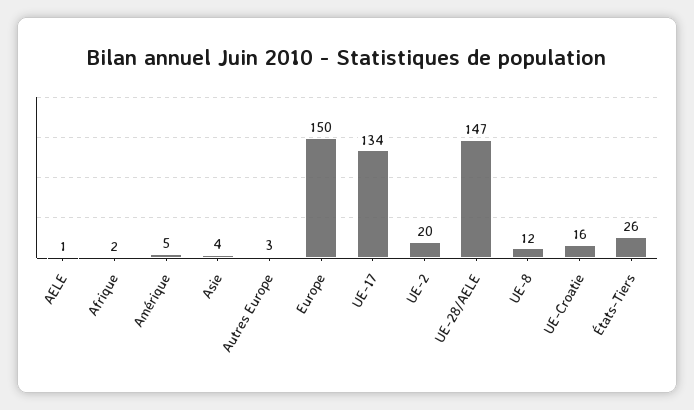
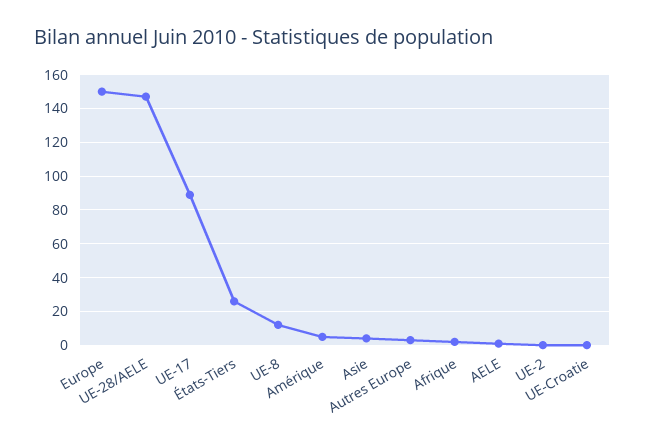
  {
    "AELE": 1,
    "Afrique": 2,
    "Amérique": 5,
    "Asie": 4,
    "Autres Europe": 3,
    "Europe": 150,
-   "UE-17": 134,
+   "UE-17": 90,
-   "UE-2": 20,
+   "UE-2": 0,
    "UE-28/AELE": 147,
    "UE-8": 12,
-   "UE-Croatie": 16,
+   "UE-Croatie": 0,
    "États-Tiers": 26
  }

